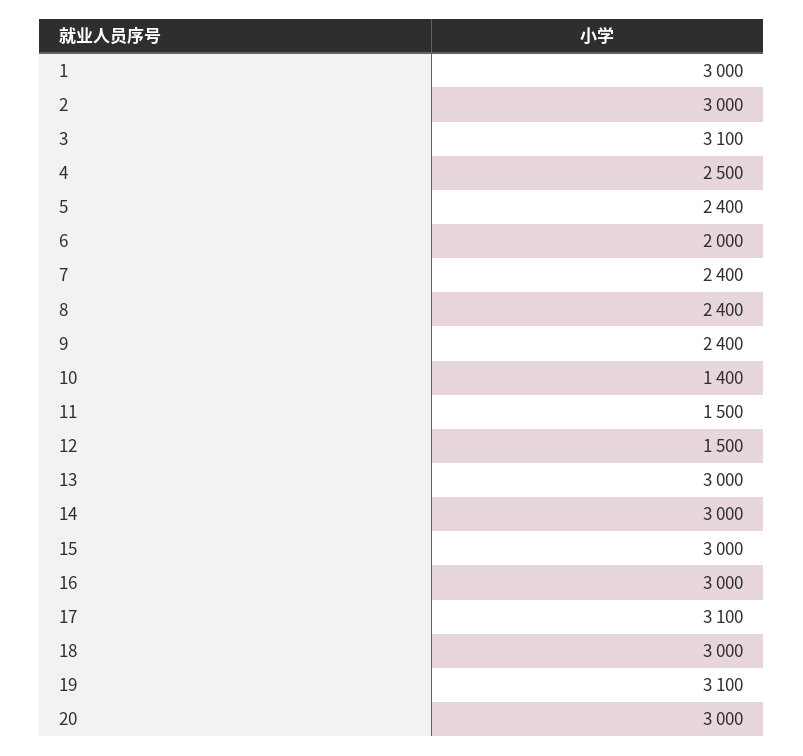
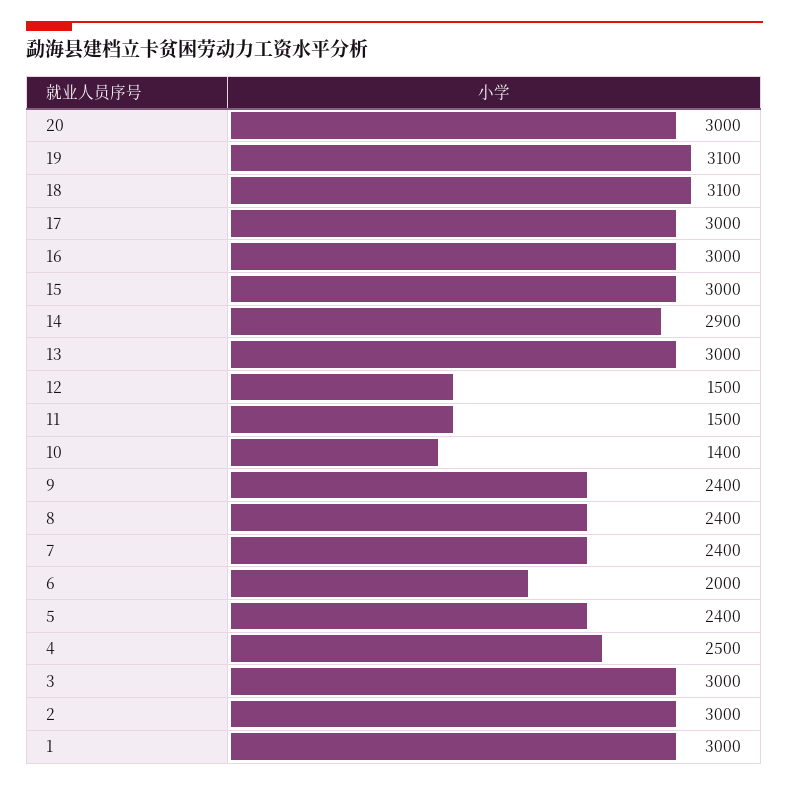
  {
    "1": 3000,
    "2": 3000,
-   "3": 3100,
+   "3": 3000,
    "4": 2500,
    "5": 2400,
    "6": 2000,
    "7": 2400,
    "8": 2400,
    "9": 2400,
    "10": 1400,
    "11": 1500,
    "12": 1500,
    "13": 3000,
-   "14": 3000,
+   "14": 2900,
    "15": 3000,
    "16": 3000,
-   "17": 3100,
+   "17": 3000,
-   "18": 3000,
+   "18": 3100,
    "19": 3100,
    "20": 3000
  }

